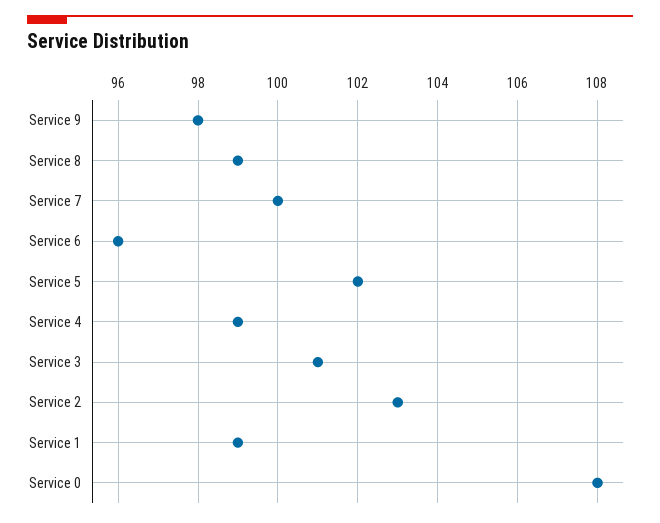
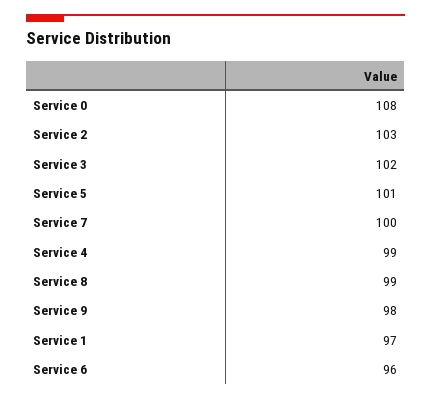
  {
    "Service 9": 98,
    "Service 8": 99,
    "Service 7": 100,
    "Service 6": 96,
-   "Service 5": 102,
+   "Service 5": 101,
    "Service 4": 99,
-   "Service 3": 101,
+   "Service 3": 102,
    "Service 2": 103,
-   "Service 1": 99,
+   "Service 1": 97,
    "Service 0": 108
  }

